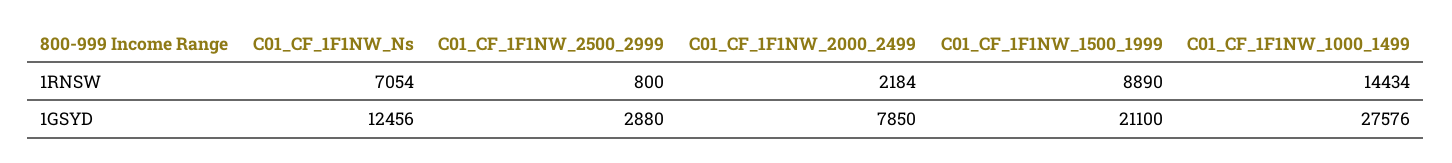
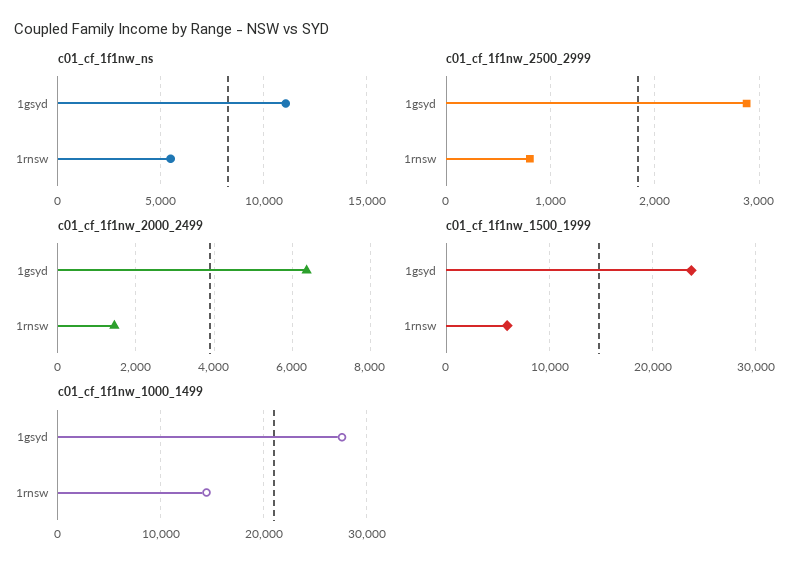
  {
    "C01_CF_1F1NW_Ns": {
-     "1RNSW": 7054,
+     "1RNSW": 5500,
-     "1GSYD": 12456
+     "1GSYD": 11000
    },
    "C01_CF_1F1NW_2500_2999": {
      "1RNSW": 800,
      "1GSYD": 2880
    },
    "C01_CF_1F1NW_2000_2499": {
-     "1RNSW": 2184,
+     "1RNSW": 1400,
-     "1GSYD": 7850
+     "1GSYD": 6400
    },
    "C01_CF_1F1NW_1500_1999": {
-     "1RNSW": 8890,
+     "1RNSW": 6000,
-     "1GSYD": 21100
+     "1GSYD": 24000
    },
    "C01_CF_1F1NW_1000_1499": {
      "1RNSW": 14434,
      "1GSYD": 27576
    }
  }

